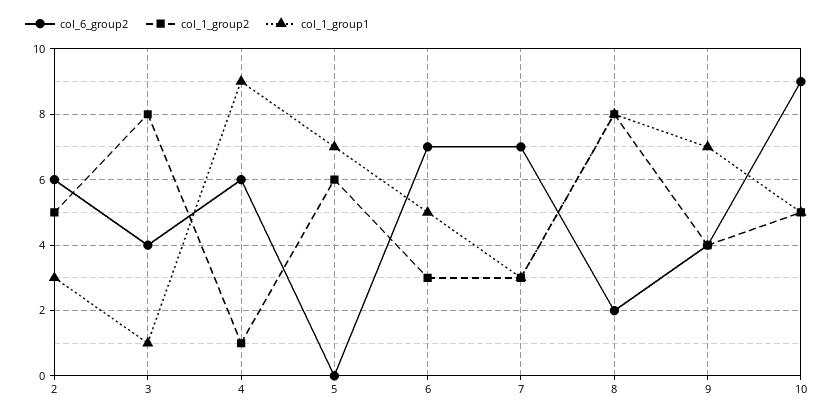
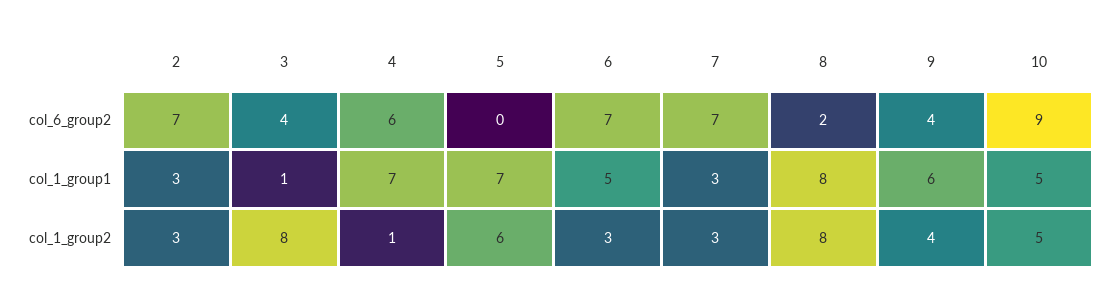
  {
    "col_6_group2": {
-     "2": 6,
+     "2": 7,
      "3": 4,
      "4": 6,
      "5": 0,
      "6": 7,
      "7": 7,
      "8": 2,
      "9": 4,
      "10": 9
    },
    "col_1_group2": {
-     "2": 5,
+     "2": 3,
      "3": 8,
      "4": 1,
      "5": 6,
      "6": 3,
      "7": 3,
      "8": 8,
      "9": 4,
      "10": 5
    },
    "col_1_group1": {
      "2": 3,
      "3": 1,
-     "4": 9,
+     "4": 7,
      "5": 7,
      "6": 5,
      "7": 3,
      "8": 8,
-     "9": 7,
+     "9": 6,
      "10": 5
    }
  }

